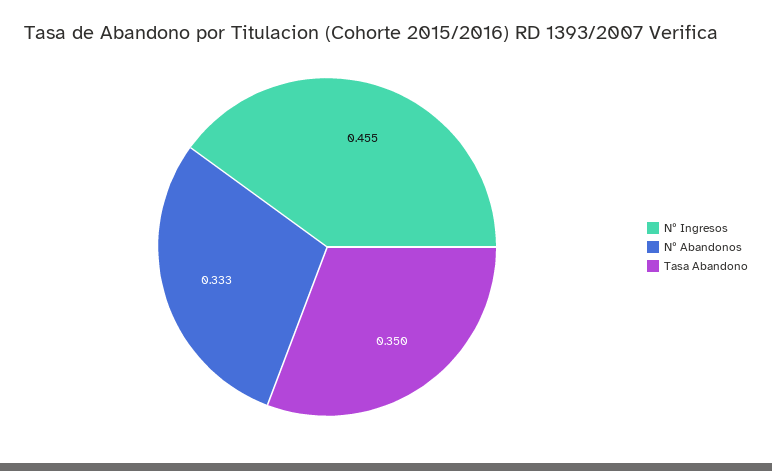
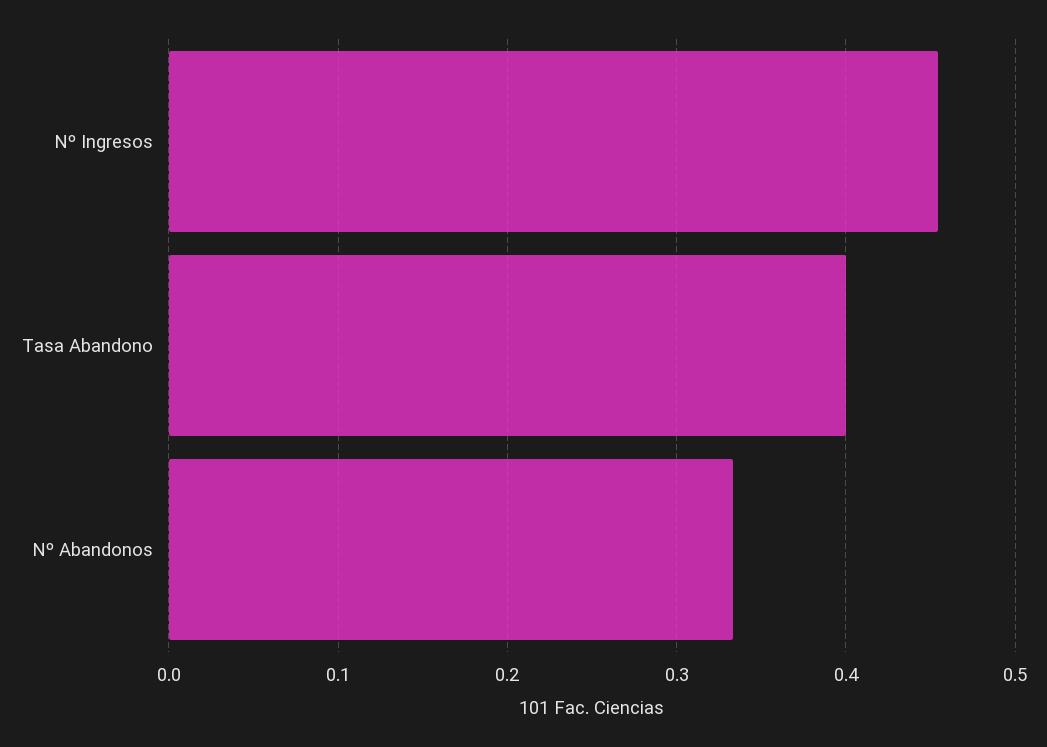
  {
    "Nº Ingresos": 0.455,
    "Nº Abandonos": 0.333,
-   "Tasa Abandono": 0.35
+   "Tasa Abandono": 0.4
  }

